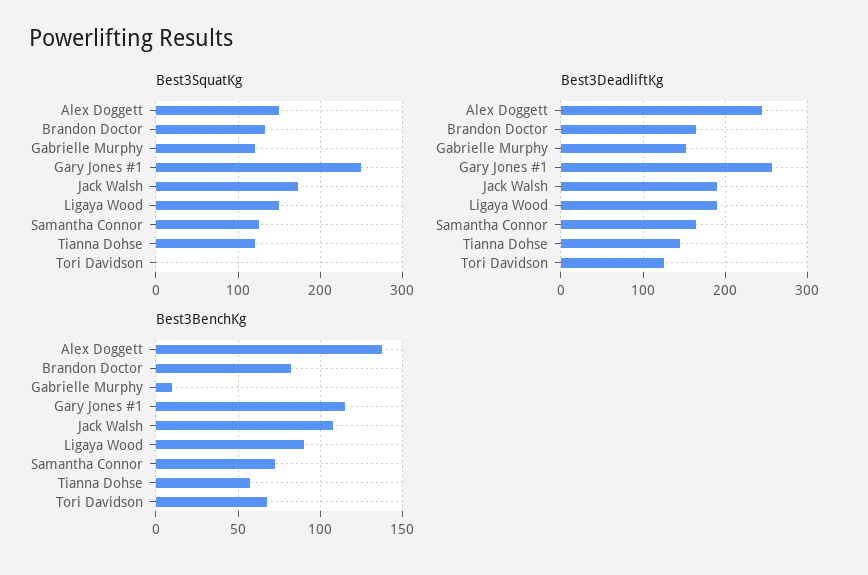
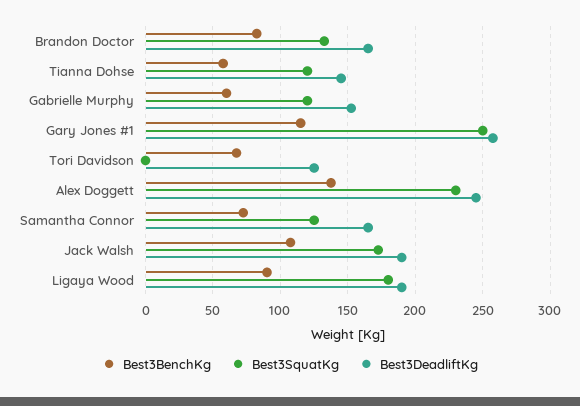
  {
    "Best3SquatKg": {
-     "Alex Doggett": 150,
+     "Alex Doggett": 230,
      "Brandon Doctor": 135,
      "Gabrielle Murphy": 120,
      "Gary Jones #1": 250,
      "Jack Walsh": 175,
-     "Ligaya Wood": 150,
+     "Ligaya Wood": 180,
      "Samantha Connor": 125,
      "Tianna Dohse": 120,
      "Tori Davidson": 0
    },
    "Best3DeadliftKg": {
      "Alex Doggett": 245,
      "Brandon Doctor": 165,
      "Gabrielle Murphy": 155,
      "Gary Jones #1": 260,
      "Jack Walsh": 190,
      "Ligaya Wood": 190,
      "Samantha Connor": 165,
      "Tianna Dohse": 145,
      "Tori Davidson": 125
    },
    "Best3BenchKg": {
      "Alex Doggett": 140,
      "Brandon Doctor": 85,
-     "Gabrielle Murphy": 10,
+     "Gabrielle Murphy": 60,
      "Gary Jones #1": 115,
      "Jack Walsh": 110,
      "Ligaya Wood": 90,
      "Samantha Connor": 75,
      "Tianna Dohse": 60,
      "Tori Davidson": 70
    }
  }

